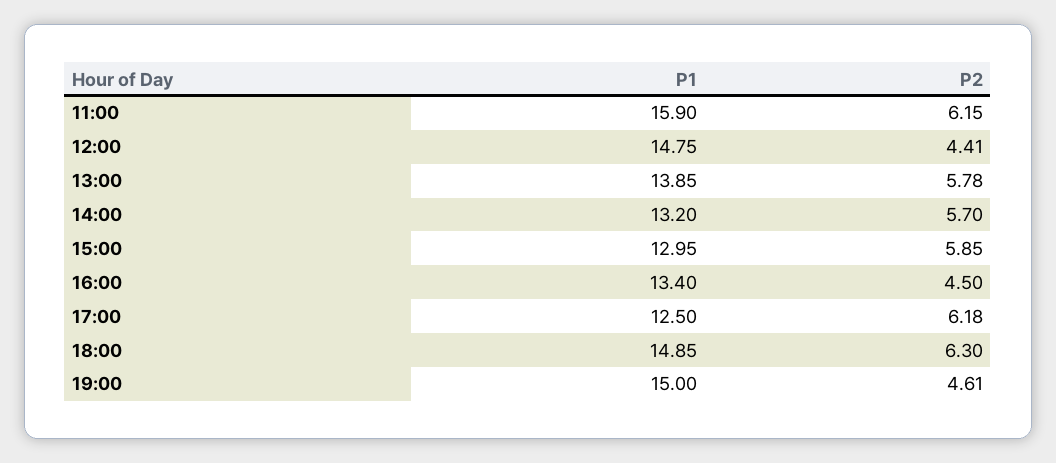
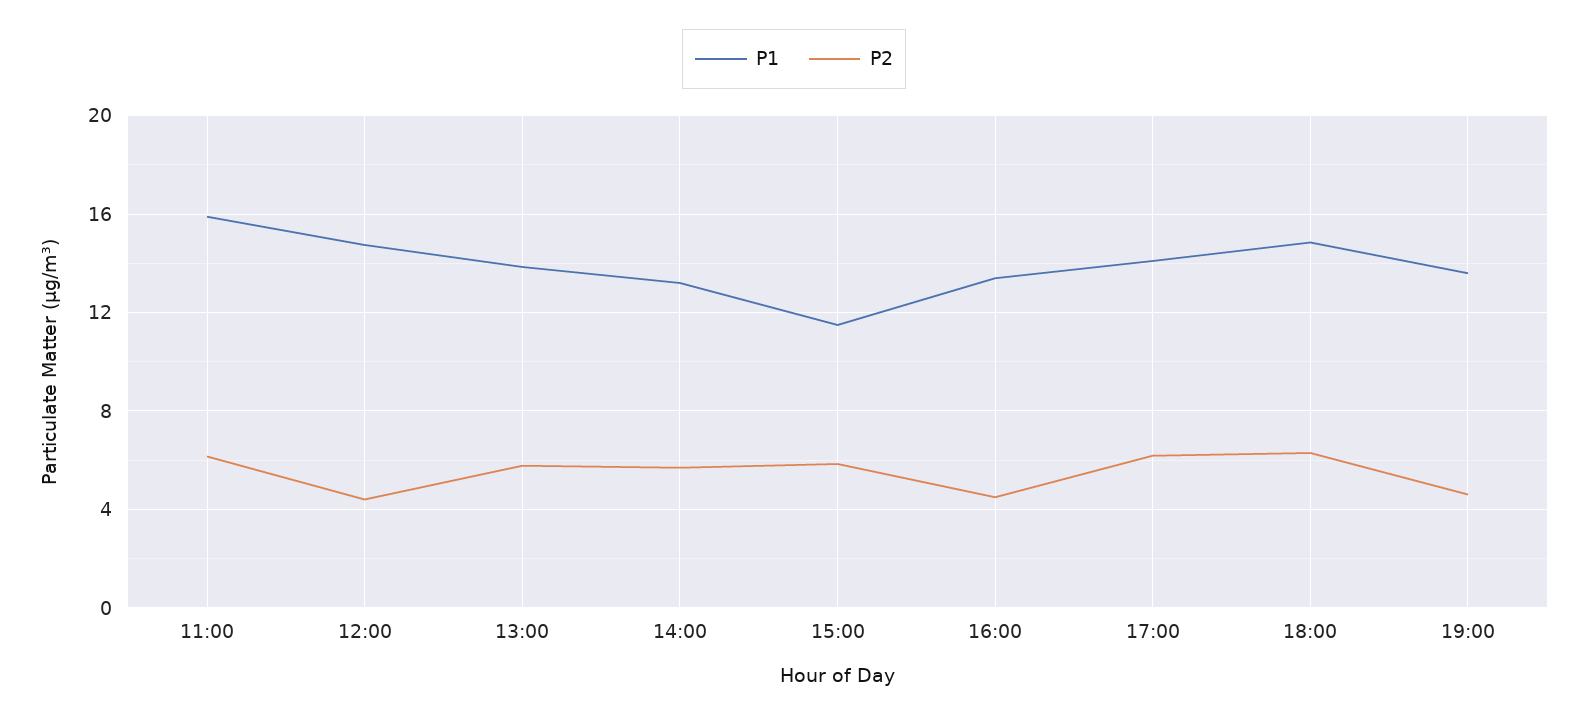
  {
    "P1": {
      "11:00": 15.9,
      "12:00": 14.75,
      "13:00": 13.85,
      "14:00": 13.2,
-     "15:00": 12.95,
+     "15:00": 11.5,
      "16:00": 13.4,
-     "17:00": 12.5,
+     "17:00": 14,
      "18:00": 14.85,
-     "19:00": 15
+     "19:00": 13.5
    },
    "P2": {
      "11:00": 6.15,
      "12:00": 4.41,
      "13:00": 5.78,
      "14:00": 5.7,
      "15:00": 5.85,
      "16:00": 4.5,
      "17:00": 6.18,
      "18:00": 6.3,
      "19:00": 4.61
    }
  }

